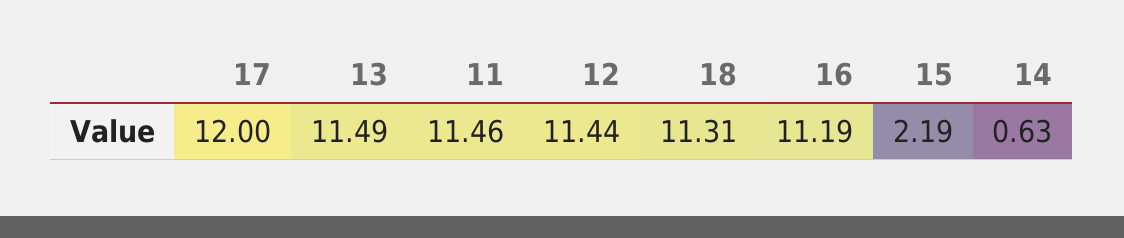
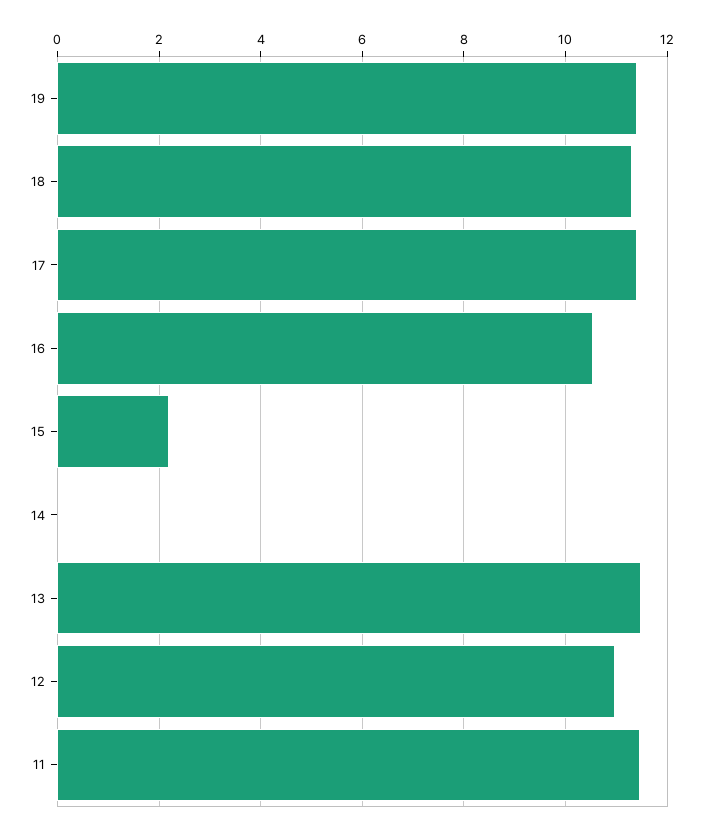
  {
-   "17": 12,
+   "17": 11.4,
    "13": 11.49,
    "11": 11.46,
-   "12": 11.44,
+   "12": 11,
    "18": 11.31,
-   "16": 11.19,
+   "16": 10.6,
    "15": 2.19,
-   "14": 0.63
+   "14": 0,
+   "19": 11.4
  }

